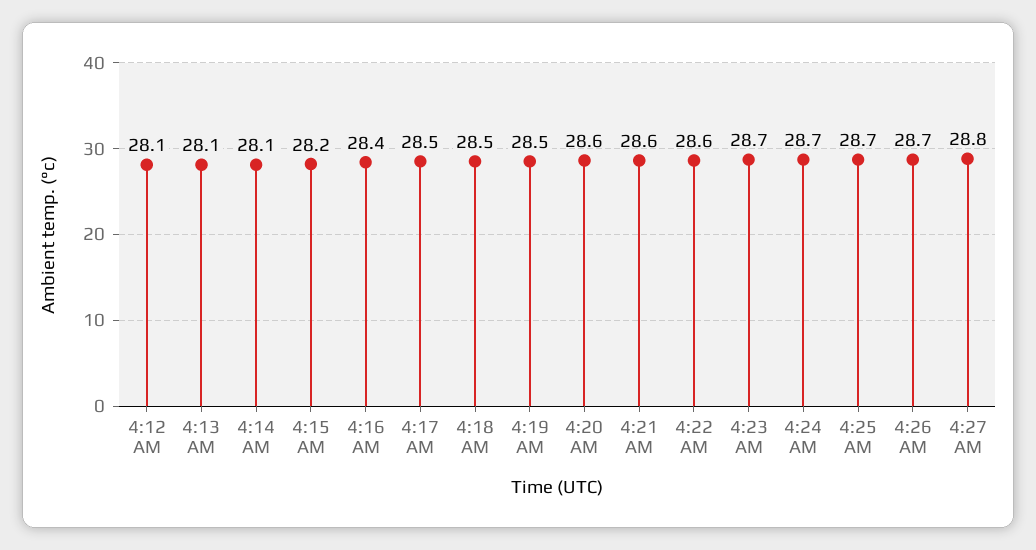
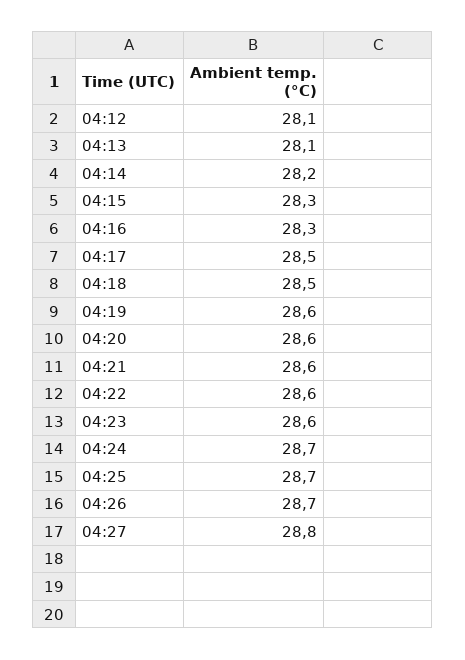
  {
    "4:12 AM": 28.1,
    "4:13 AM": 28.1,
-   "4:14 AM": 28.1,
+   "4:14 AM": 28.2,
-   "4:15 AM": 28.2,
+   "4:15 AM": 28.3,
-   "4:16 AM": 28.4,
+   "4:16 AM": 28.3,
    "4:17 AM": 28.5,
    "4:18 AM": 28.5,
-   "4:19 AM": 28.5,
+   "4:19 AM": 28.6,
    "4:20 AM": 28.6,
    "4:21 AM": 28.6,
    "4:22 AM": 28.6,
-   "4:23 AM": 28.7,
+   "4:23 AM": 28.6,
    "4:24 AM": 28.7,
    "4:25 AM": 28.7,
    "4:26 AM": 28.7,
    "4:27 AM": 28.8
  }

